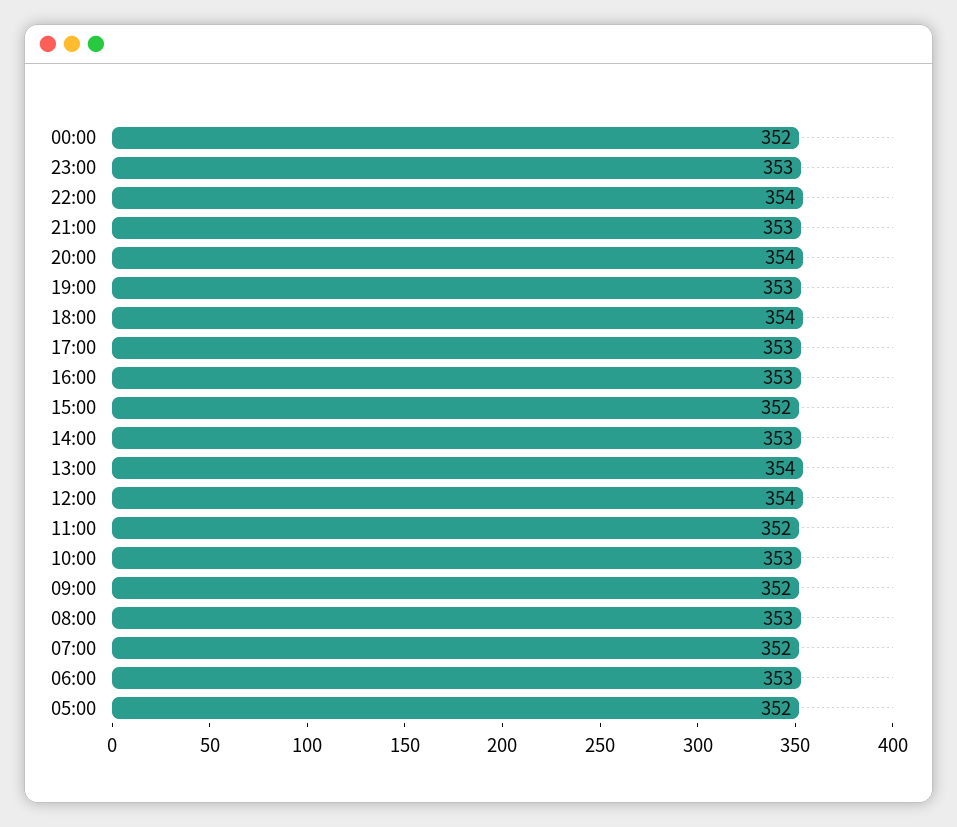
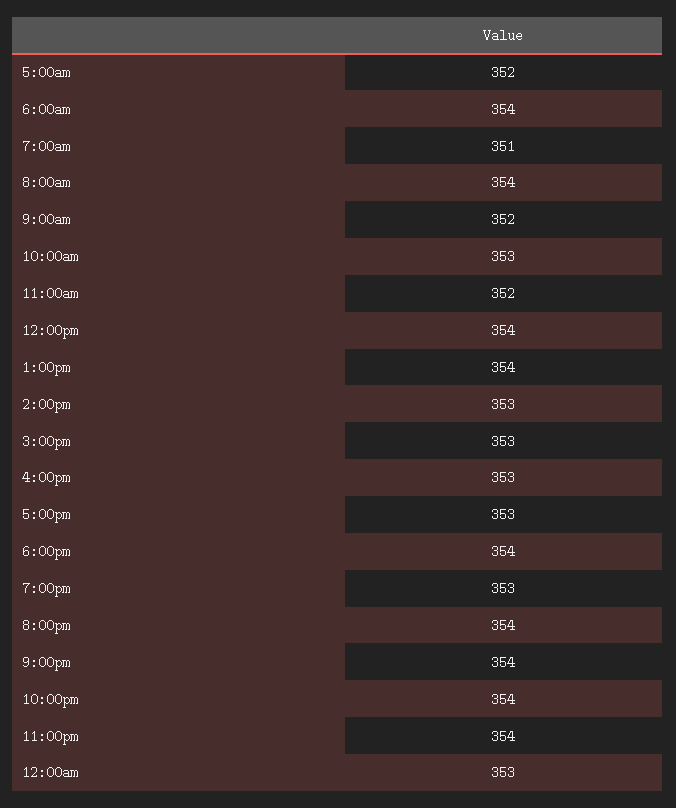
  {
-   "00:00": 352,
+   "00:00": 353,
-   "23:00": 353,
+   "23:00": 354,
    "22:00": 354,
-   "21:00": 353,
+   "21:00": 354,
    "20:00": 354,
    "19:00": 353,
    "18:00": 354,
    "17:00": 353,
    "16:00": 353,
-   "15:00": 352,
+   "15:00": 353,
    "14:00": 353,
    "13:00": 354,
    "12:00": 354,
    "11:00": 352,
    "10:00": 353,
    "09:00": 352,
-   "08:00": 353,
+   "08:00": 354,
-   "07:00": 352,
+   "07:00": 351,
-   "06:00": 353,
+   "06:00": 354,
    "05:00": 352
  }

